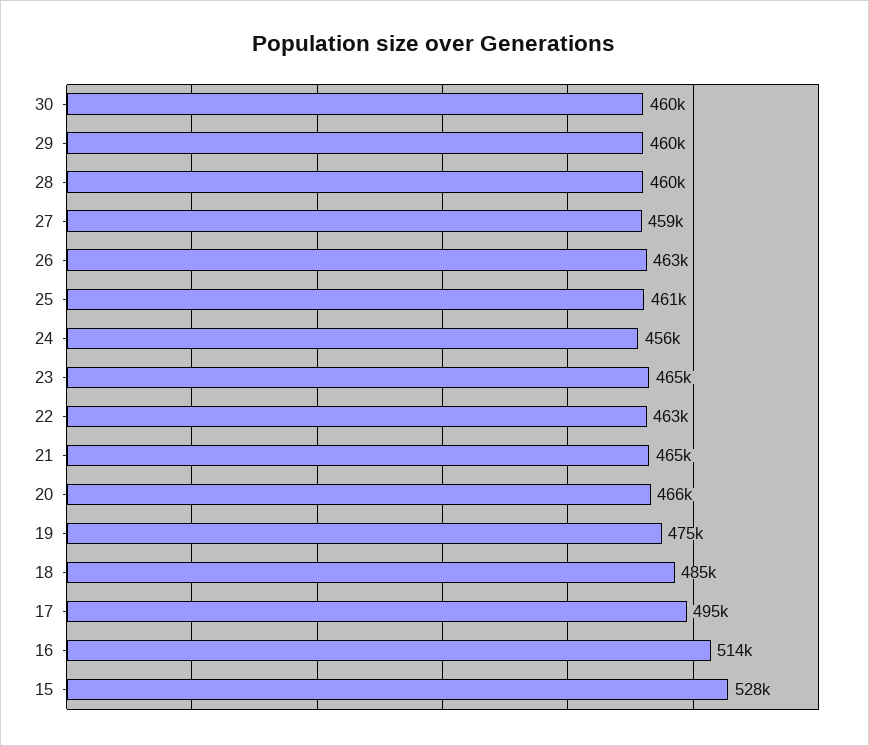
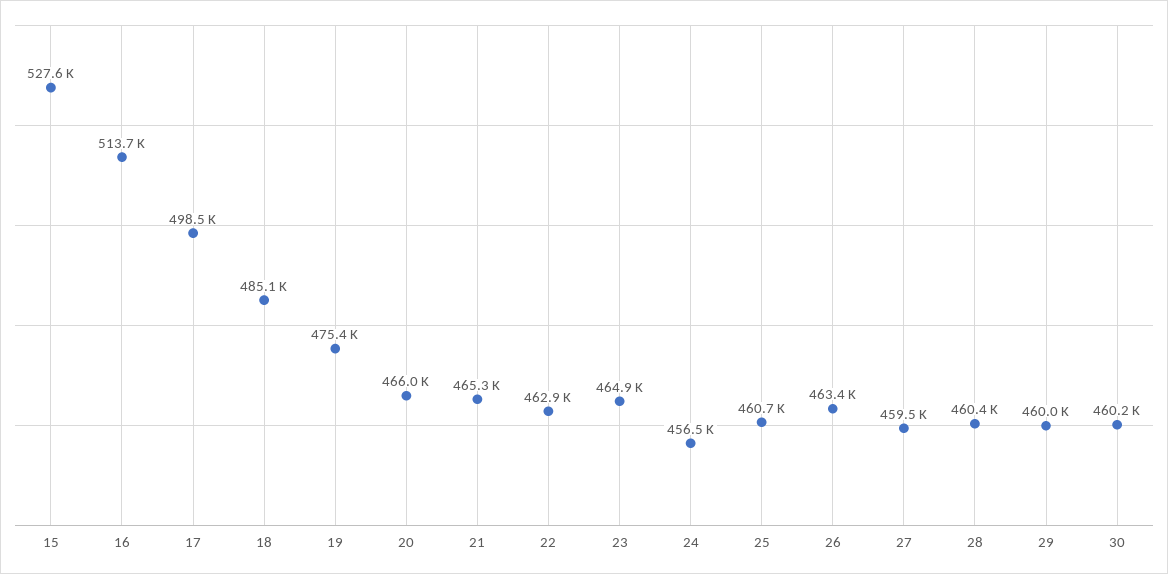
  {
    "30": 460200,
    "29": 460000,
    "28": 460400,
    "27": 459500,
    "26": 463400,
    "25": 460700,
    "24": 456500,
    "23": 464900,
    "22": 462900,
    "21": 465300,
    "20": 466000,
    "19": 475400,
    "18": 485100,
-   "17": 495000,
+   "17": 498500,
    "16": 513700,
    "15": 527600
  }

